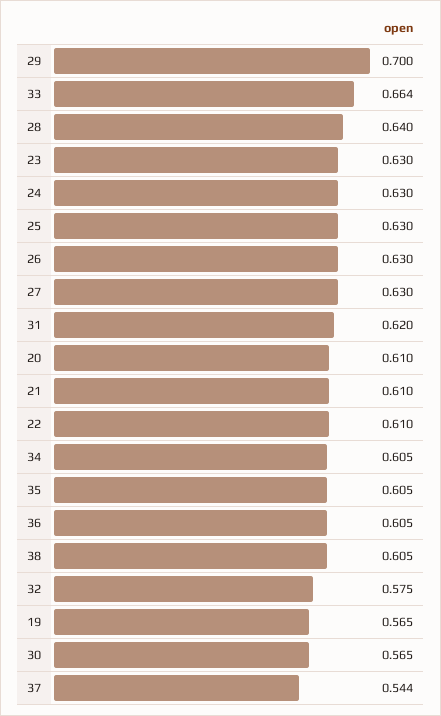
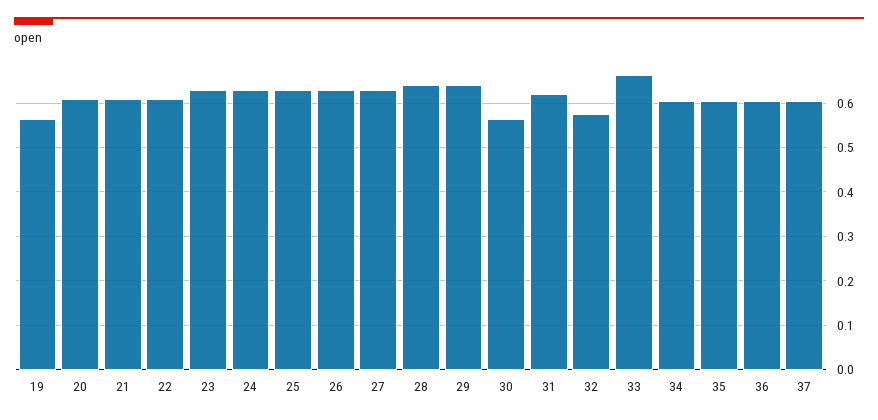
  {
-   "29": 0.7,
+   "29": 0.64,
    "33": 0.664,
    "28": 0.64,
    "23": 0.63,
    "24": 0.63,
    "25": 0.63,
    "26": 0.63,
    "27": 0.63,
    "31": 0.62,
    "20": 0.61,
    "21": 0.61,
    "22": 0.61,
    "34": 0.605,
    "35": 0.605,
    "36": 0.605,
-   "38": 0.605,
    "32": 0.575,
    "19": 0.565,
    "30": 0.565,
-   "37": 0.544
+   "37": 0.6
  }

